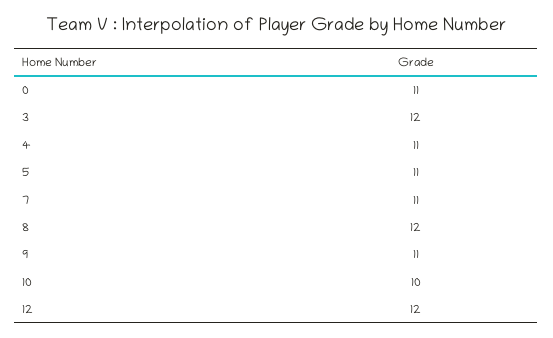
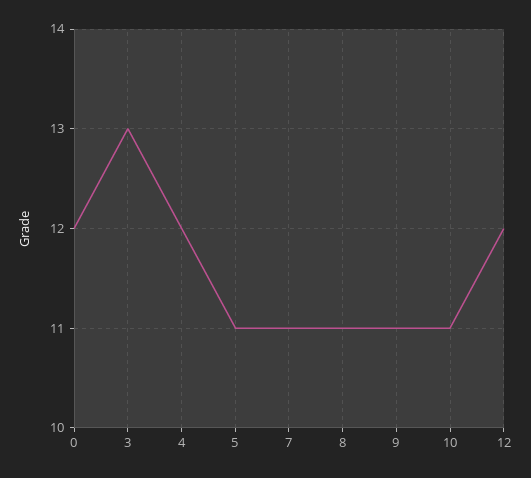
  {
-   "0": 11,
+   "0": 12,
-   "3": 12,
+   "3": 13,
-   "4": 11,
+   "4": 12,
    "5": 11,
    "7": 11,
-   "8": 12,
+   "8": 11,
    "9": 11,
-   "10": 10,
+   "10": 11,
    "12": 12
  }

